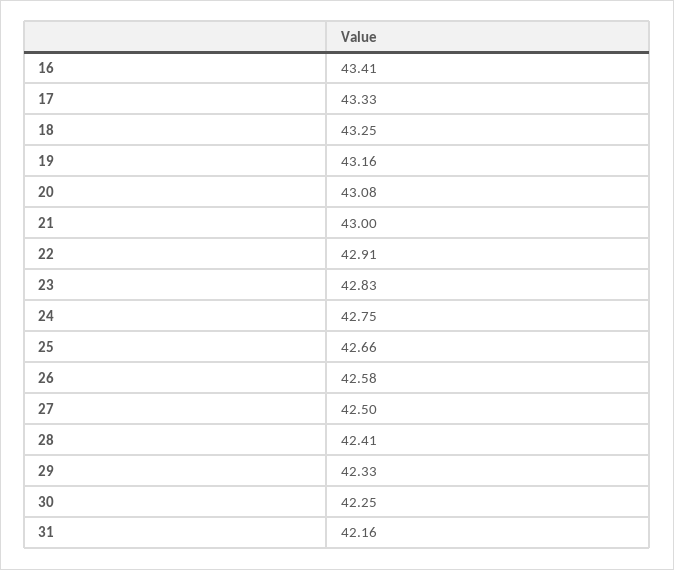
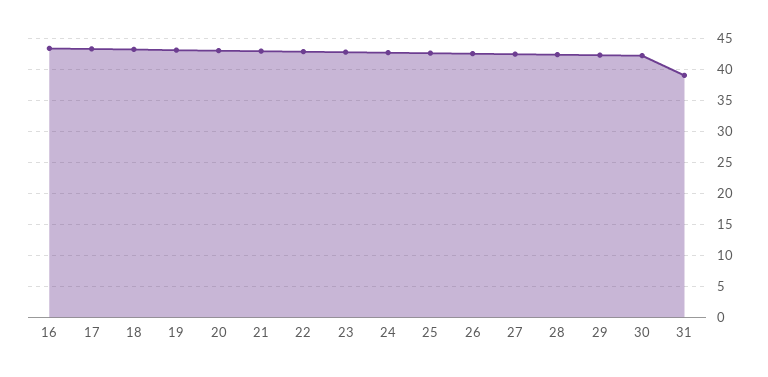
  {
    "16": 43.41,
    "17": 43.33,
    "18": 43.25,
    "19": 43.16,
    "20": 43.08,
    "21": 43,
    "22": 42.91,
    "23": 42.83,
    "24": 42.75,
    "25": 42.66,
    "26": 42.58,
    "27": 42.5,
    "28": 42.41,
    "29": 42.33,
    "30": 42.25,
-   "31": 42.16
+   "31": 39
  }

